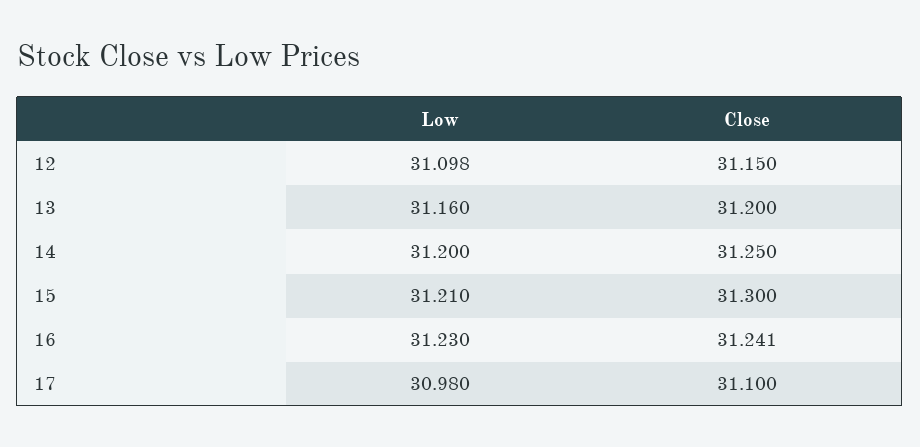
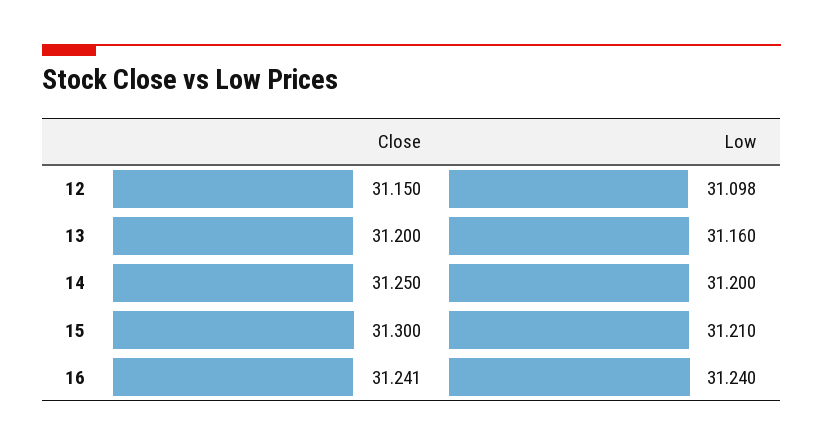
  {
    "Low": {
      "12": 31.098,
      "13": 31.16,
      "14": 31.2,
      "15": 31.21,
-     "16": 31.23,
+     "16": 31.24
-     "17": 30.98
    },
    "Close": {
      "12": 31.15,
      "13": 31.2,
      "14": 31.25,
      "15": 31.3,
-     "16": 31.241,
+     "16": 31.241
-     "17": 31.1
    }
  }

